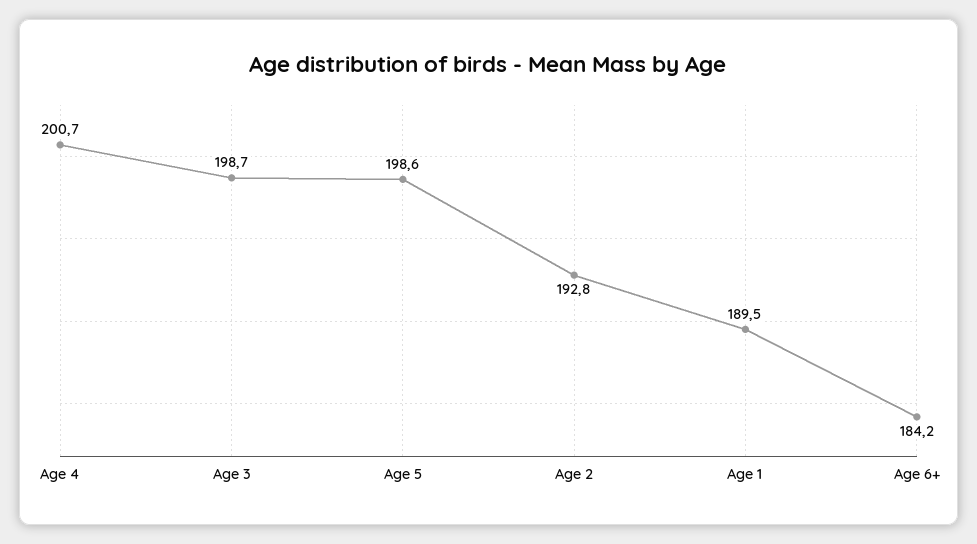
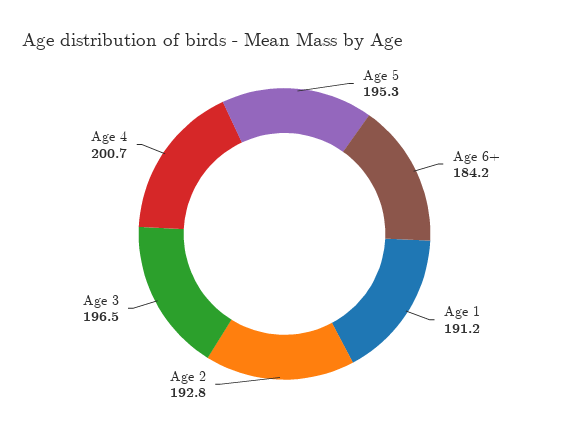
  {
    "Age 4": 200.7,
-   "Age 3": 198.7,
+   "Age 3": 196.5,
-   "Age 5": 198.6,
+   "Age 5": 195.3,
    "Age 2": 192.8,
-   "Age 1": 189.5,
+   "Age 1": 191.2,
    "Age 6+": 184.2
  }

